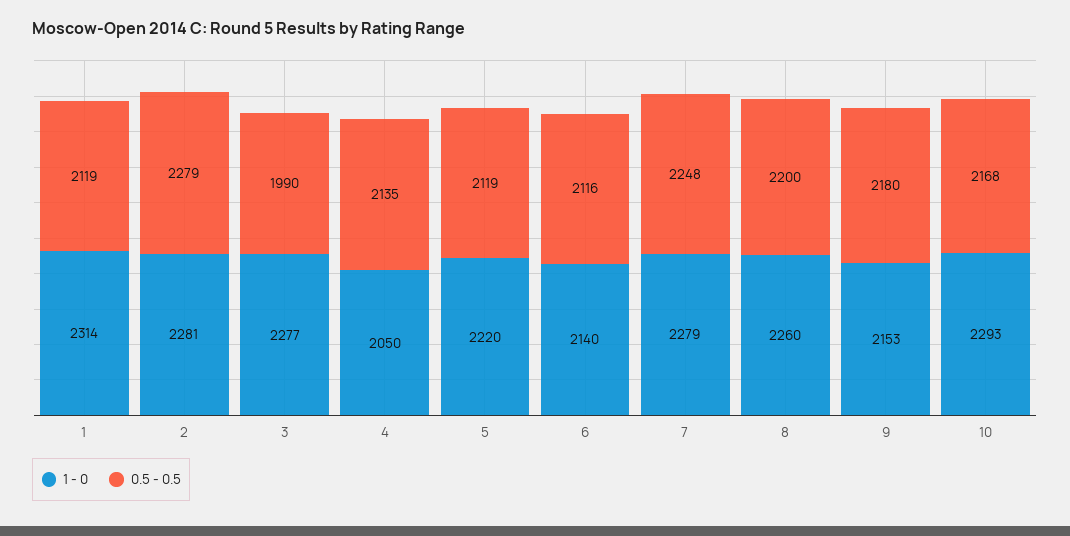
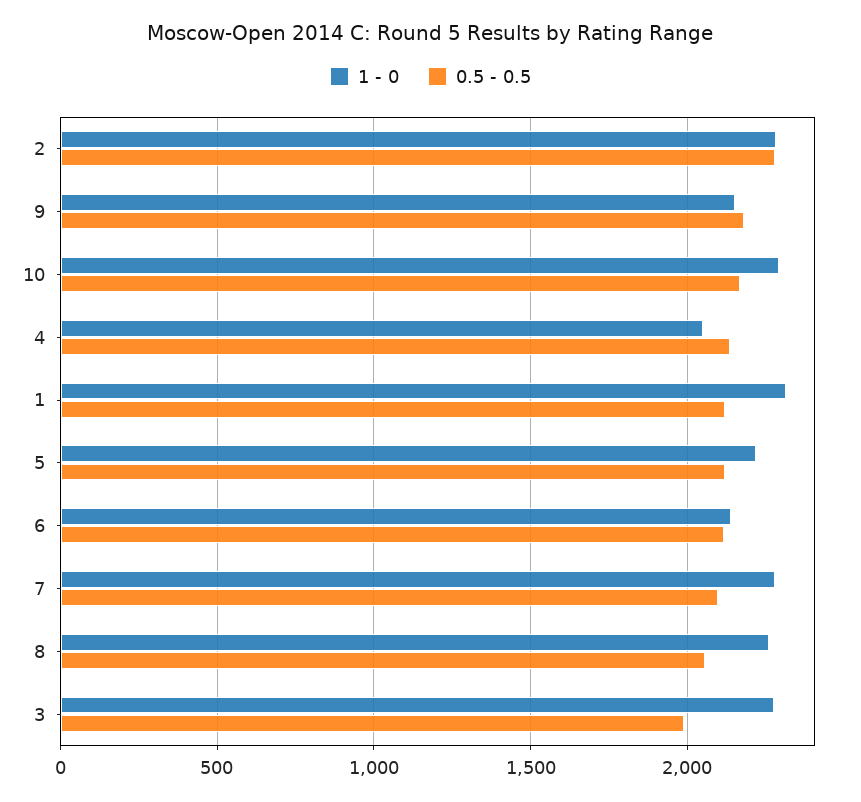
  {
    "1 - 0": {
      "1": 2314,
      "2": 2281,
      "3": 2277,
      "4": 2050,
      "5": 2220,
      "6": 2140,
      "7": 2279,
      "8": 2260,
      "9": 2153,
      "10": 2293
    },
    "0.5 - 0.5": {
      "1": 2119,
      "2": 2279,
      "3": 1990,
      "4": 2135,
      "5": 2119,
      "6": 2116,
-     "7": 2248,
+     "7": 2100,
-     "8": 2200,
+     "8": 2050,
      "9": 2180,
      "10": 2168
    }
  }

